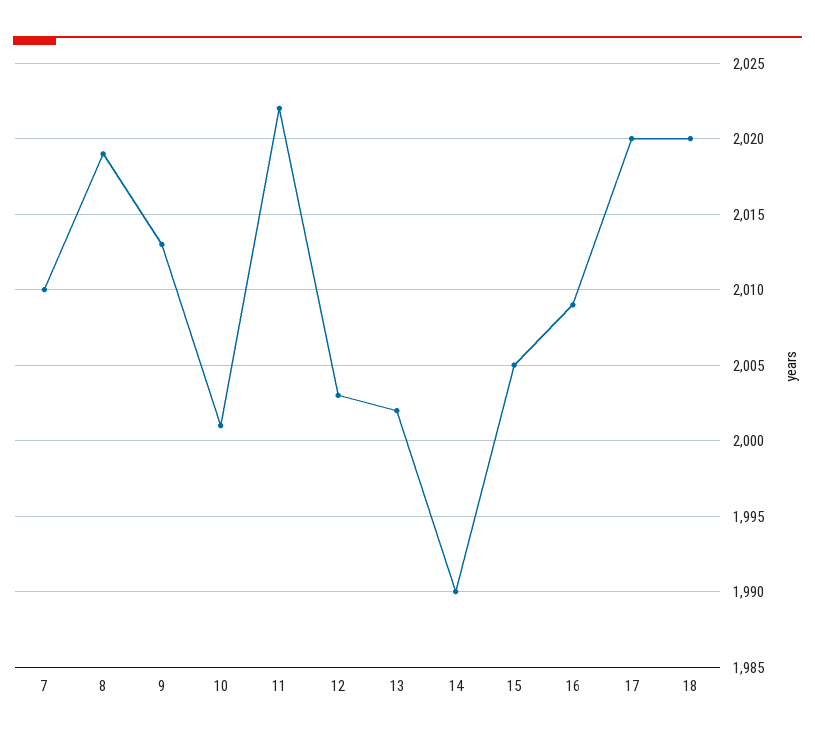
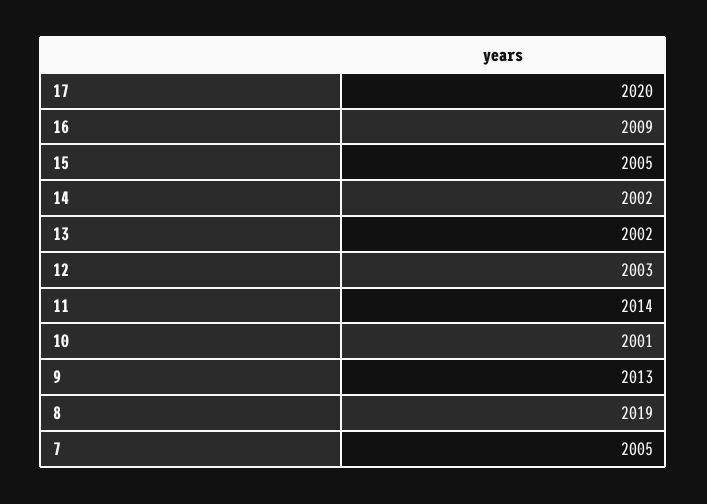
  {
-   "7": 2010,
+   "7": 2005,
    "8": 2019,
    "9": 2013,
    "10": 2001,
-   "11": 2022,
+   "11": 2014,
    "12": 2003,
    "13": 2002,
-   "14": 1990,
+   "14": 2002,
    "15": 2005,
    "16": 2009,
-   "17": 2020,
+   "17": 2020
-   "18": 2020
  }

